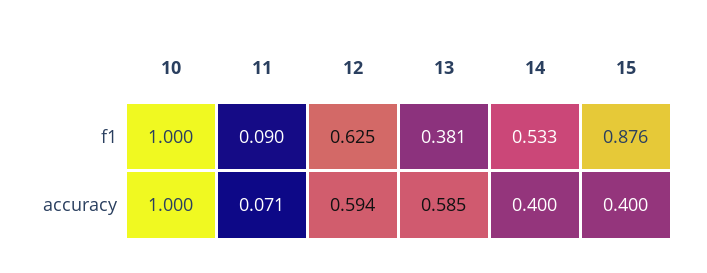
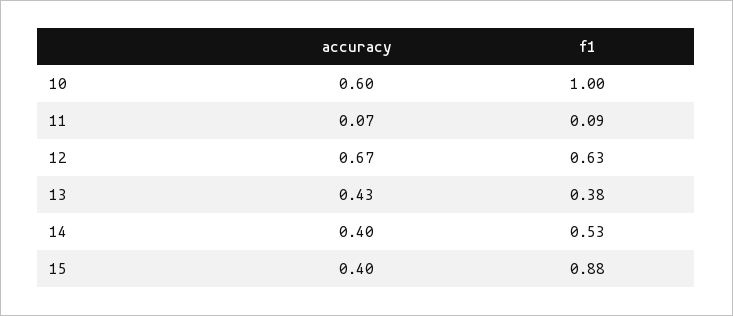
  {
    "10": {
      "f1": 1,
-     "accuracy": 1
+     "accuracy": 0.6
    },
    "11": {
      "f1": 0.09,
      "accuracy": 0.071
    },
    "12": {
      "f1": 0.625,
-     "accuracy": 0.594
+     "accuracy": 0.67
    },
    "13": {
      "f1": 0.381,
-     "accuracy": 0.585
+     "accuracy": 0.43
    },
    "14": {
      "f1": 0.533,
      "accuracy": 0.4
    },
    "15": {
      "f1": 0.876,
      "accuracy": 0.4
    }
  }

